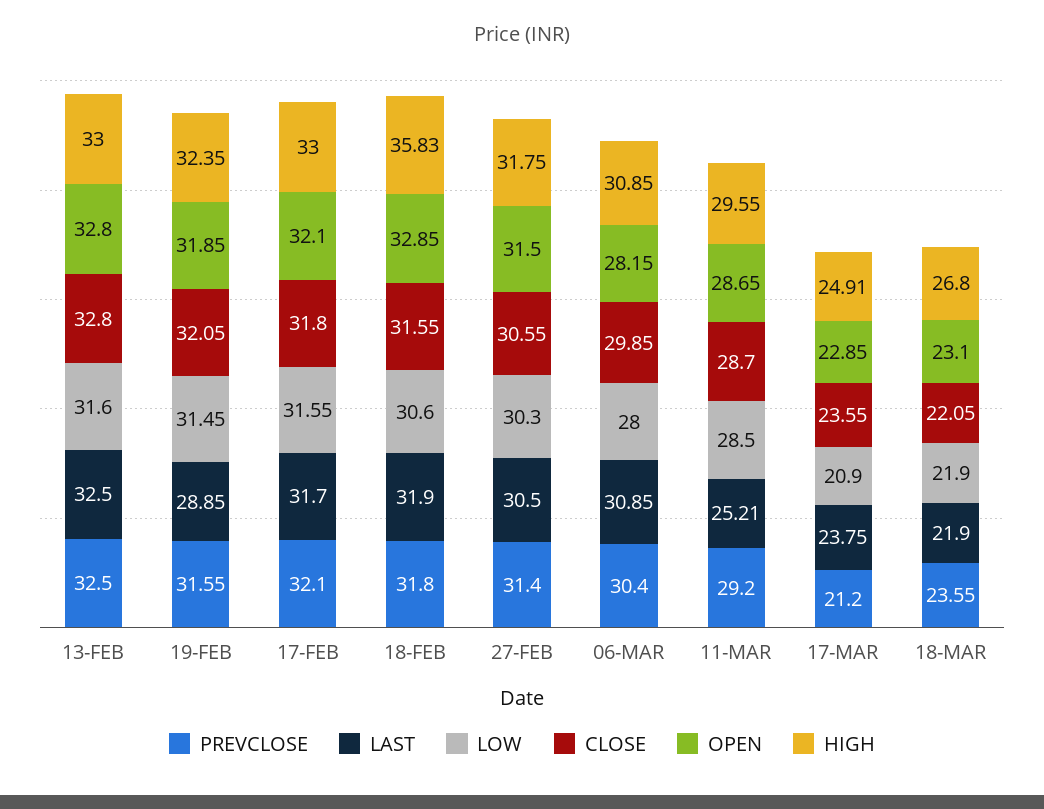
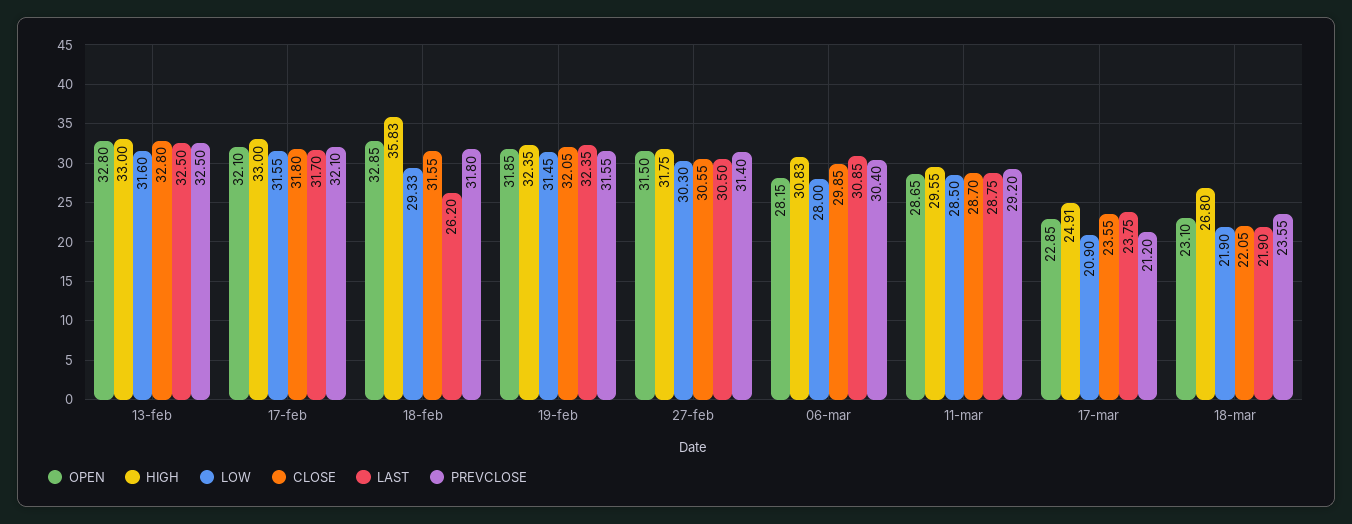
  {
    "PREVCLOSE": {
      "13-FEB": 32.5,
      "19-FEB": 31.55,
      "17-FEB": 32.1,
      "18-FEB": 31.8,
      "27-FEB": 31.4,
      "06-MAR": 30.4,
      "11-MAR": 29.2,
      "17-MAR": 21.2,
      "18-MAR": 23.55
    },
    "LAST": {
      "13-FEB": 32.5,
-     "19-FEB": 28.85,
+     "19-FEB": 32.35,
      "17-FEB": 31.7,
-     "18-FEB": 31.9,
+     "18-FEB": 26.2,
      "27-FEB": 30.5,
      "06-MAR": 30.85,
-     "11-MAR": 25.21,
+     "11-MAR": 28.75,
      "17-MAR": 23.75,
      "18-MAR": 21.9
    },
    "LOW": {
      "13-FEB": 31.6,
      "19-FEB": 31.45,
      "17-FEB": 31.55,
-     "18-FEB": 30.6,
+     "18-FEB": 29.33,
      "27-FEB": 30.3,
      "06-MAR": 28,
      "11-MAR": 28.5,
      "17-MAR": 20.9,
      "18-MAR": 21.9
    },
    "CLOSE": {
      "13-FEB": 32.8,
      "19-FEB": 32.05,
      "17-FEB": 31.8,
      "18-FEB": 31.55,
      "27-FEB": 30.55,
      "06-MAR": 29.85,
      "11-MAR": 28.7,
      "17-MAR": 23.55,
      "18-MAR": 22.05
    },
    "OPEN": {
      "13-FEB": 32.8,
      "19-FEB": 31.85,
      "17-FEB": 32.1,
      "18-FEB": 32.85,
      "27-FEB": 31.5,
      "06-MAR": 28.15,
      "11-MAR": 28.65,
      "17-MAR": 22.85,
      "18-MAR": 23.1
    },
    "HIGH": {
      "13-FEB": 33,
      "19-FEB": 32.35,
      "17-FEB": 33,
      "18-FEB": 35.83,
      "27-FEB": 31.75,
-     "06-MAR": 30.85,
+     "06-MAR": 30.83,
      "11-MAR": 29.55,
      "17-MAR": 24.91,
      "18-MAR": 26.8
    }
  }

